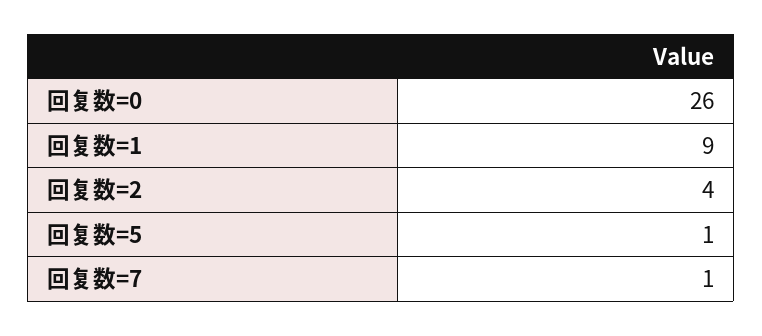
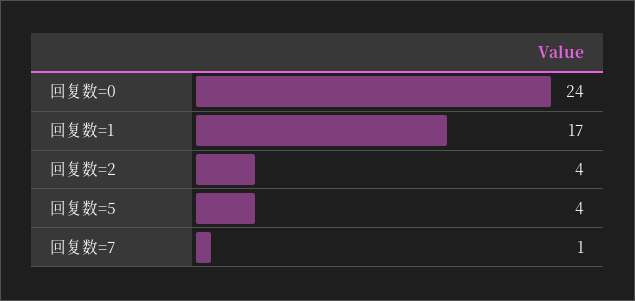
  {
-   "回复数=0": 26,
+   "回复数=0": 24,
-   "回复数=1": 9,
+   "回复数=1": 17,
    "回复数=2": 4,
-   "回复数=5": 1,
+   "回复数=5": 4,
    "回复数=7": 1
  }

